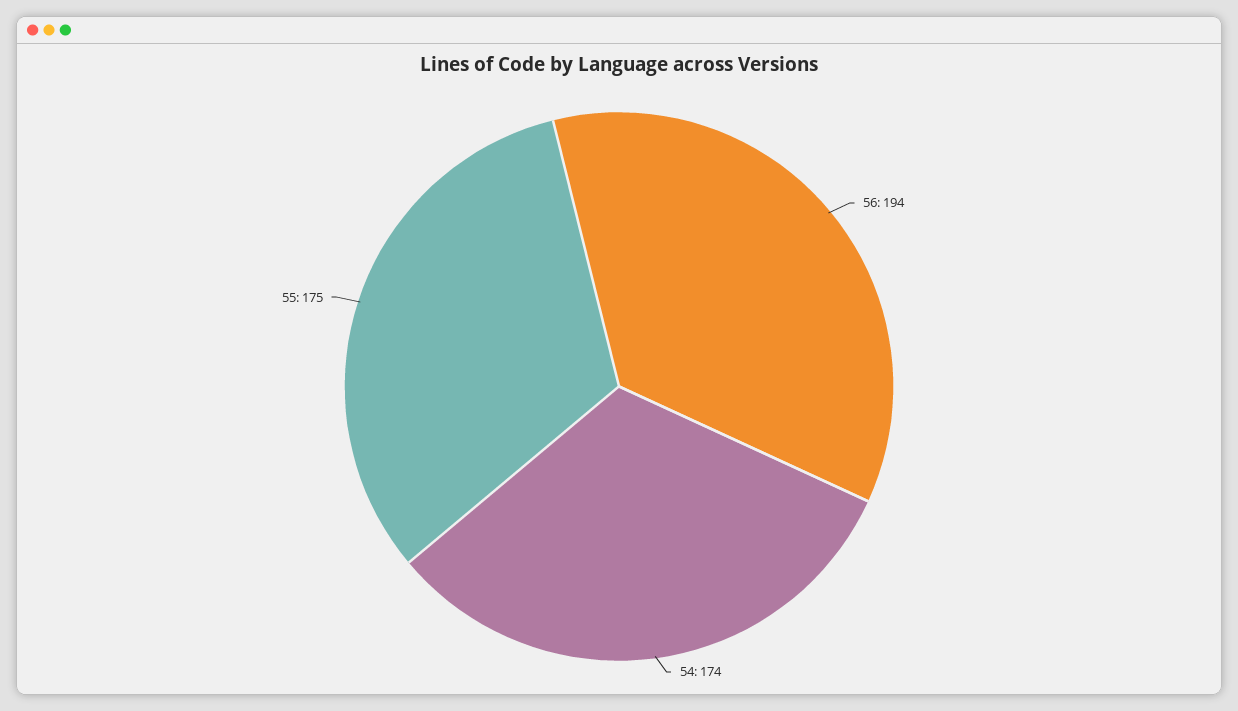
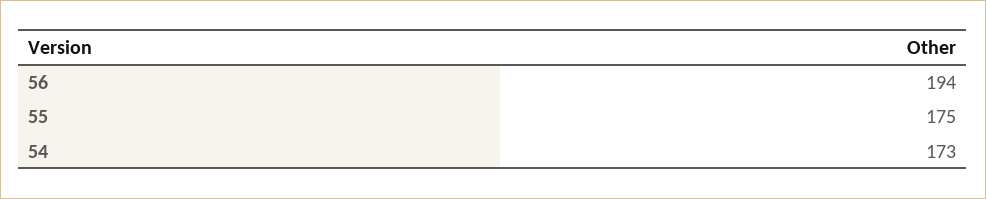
  {
    "56": 194,
-   "54": 174,
+   "54": 173,
    "55": 175
  }

